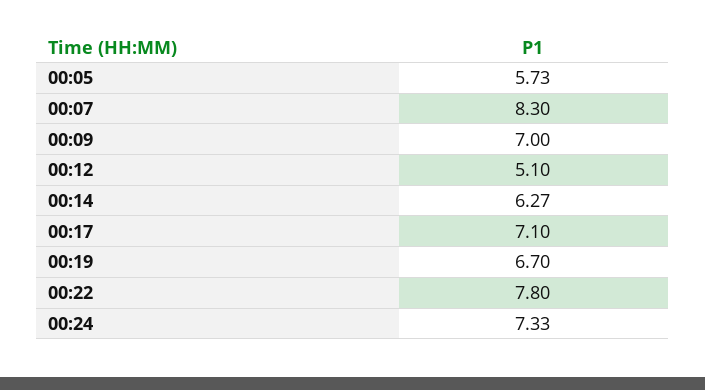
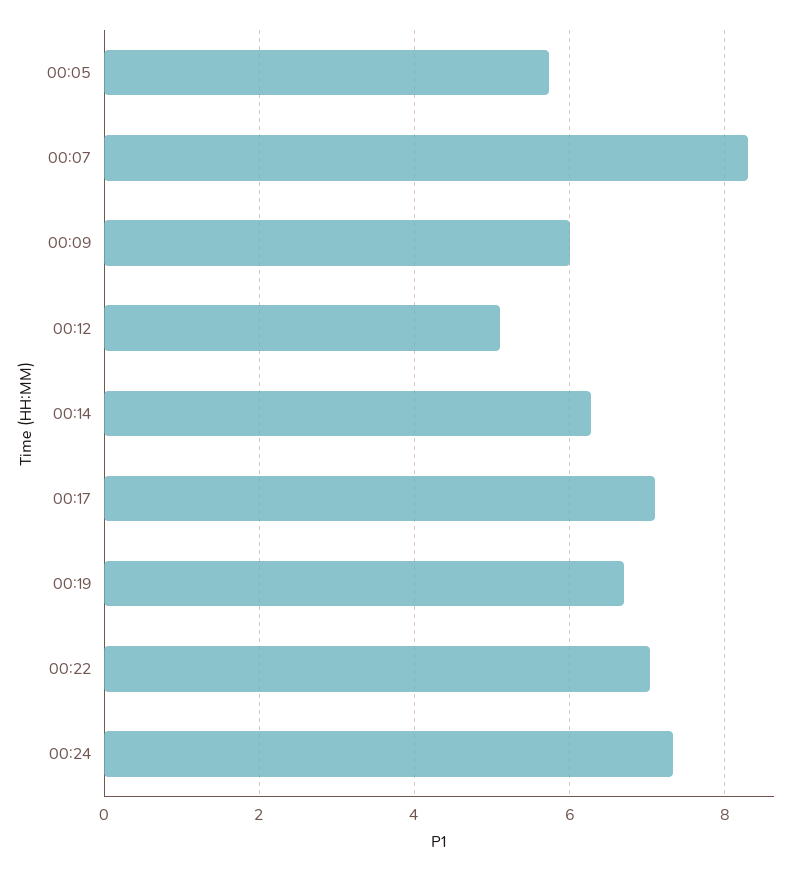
  {
    "00:05": 5.73,
    "00:07": 8.3,
-   "00:09": 7,
+   "00:09": 6,
    "00:12": 5.1,
    "00:14": 6.27,
    "00:17": 7.1,
    "00:19": 6.7,
-   "00:22": 7.8,
+   "00:22": 7,
    "00:24": 7.33
  }

